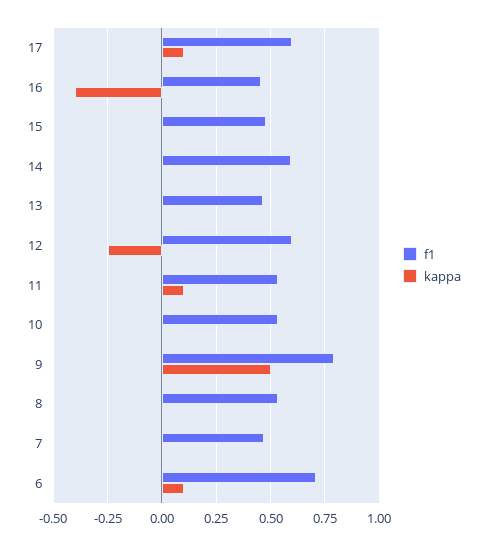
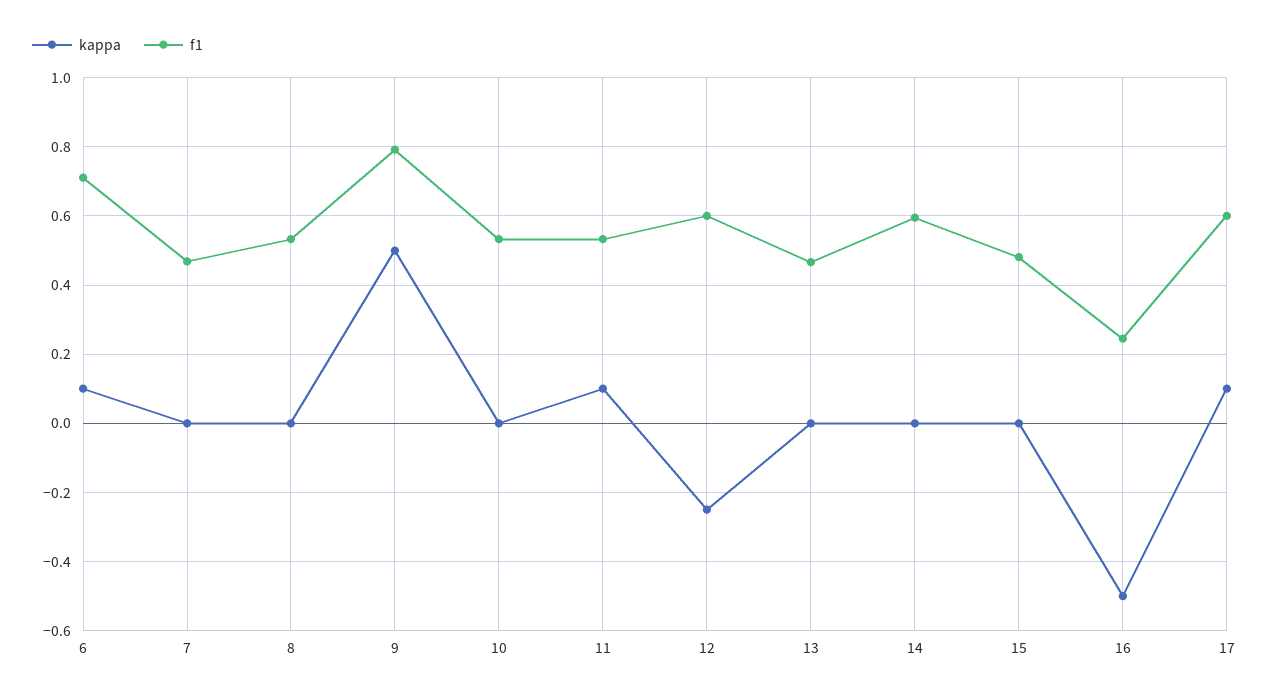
  {
    "f1": {
      "17": 0.6,
-     "16": 0.45,
+     "16": 0.24,
      "15": 0.48,
      "14": 0.6,
      "13": 0.46,
      "12": 0.6,
      "11": 0.54,
      "10": 0.54,
      "9": 0.8,
      "8": 0.54,
      "7": 0.46,
      "6": 0.72
    },
    "kappa": {
      "17": 0.1,
-     "16": -0.4,
+     "16": -0.5,
      "15": 0,
      "14": 0,
      "13": 0,
      "12": -0.26,
      "11": 0.1,
      "10": 0,
      "9": 0.5,
      "8": 0,
      "7": 0,
      "6": 0.1
    }
  }

